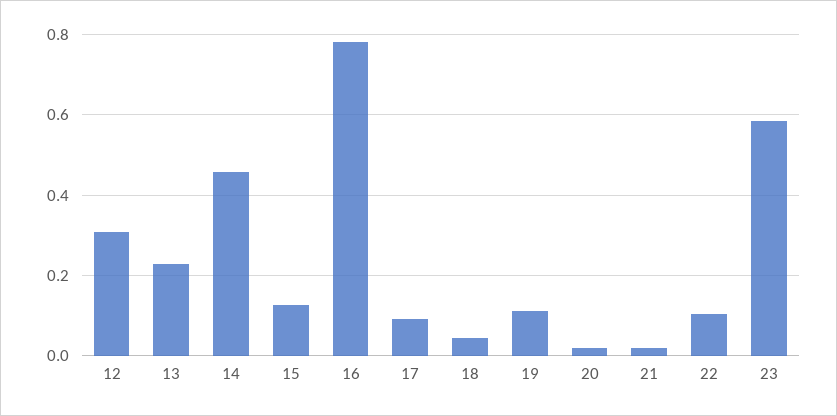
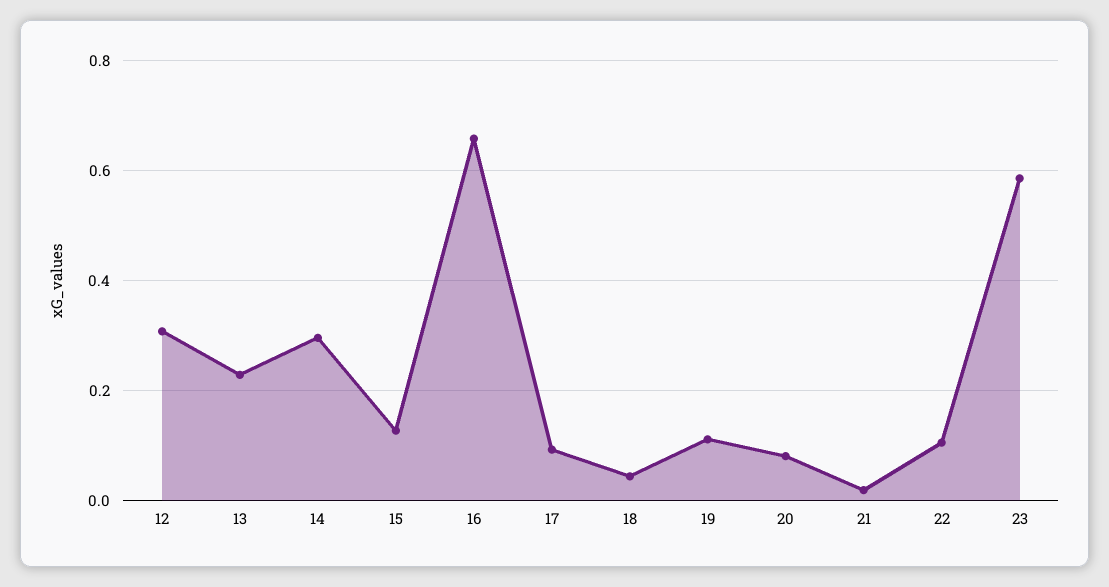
  {
    "12": 0.3,
    "13": 0.22,
-   "14": 0.46,
+   "14": 0.3,
    "15": 0.12,
-   "16": 0.78,
+   "16": 0.66,
    "17": 0.1,
    "18": 0.04,
    "19": 0.12,
-   "20": 0.02,
+   "20": 0.08,
    "21": 0.02,
    "22": 0.1,
    "23": 0.58
  }

